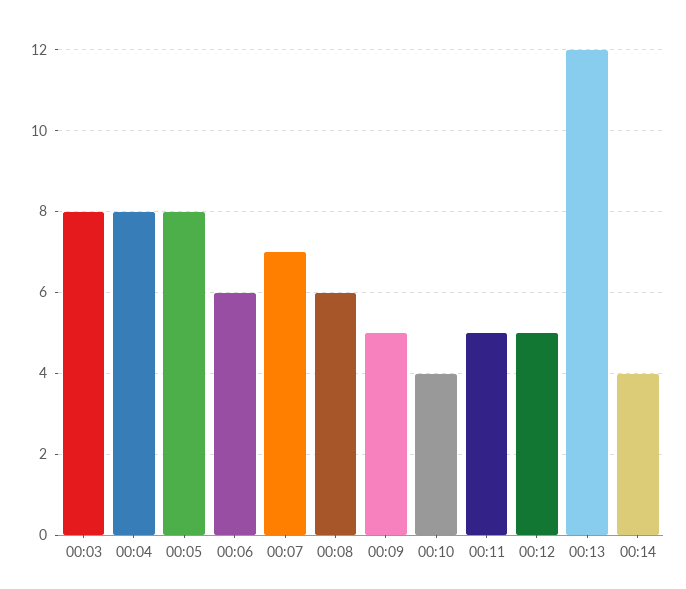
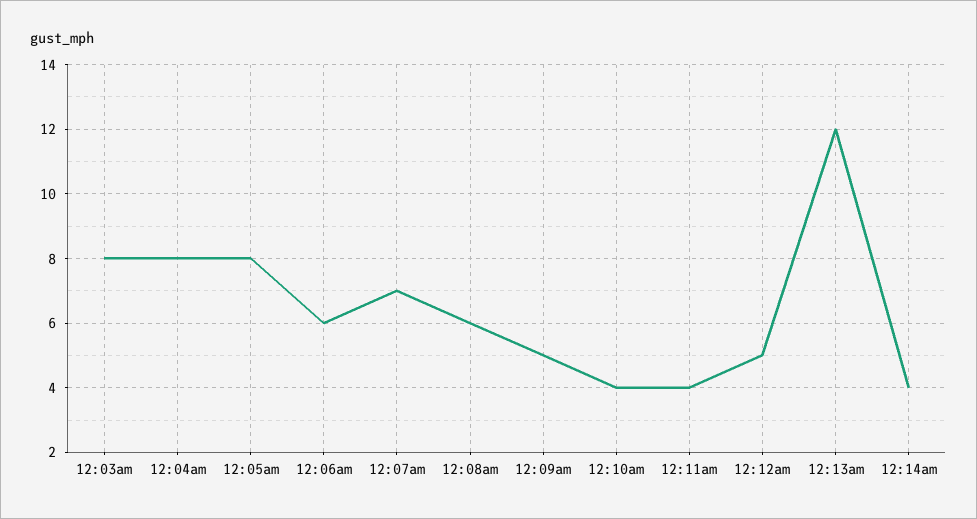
  {
    "00:03": 8,
    "00:04": 8,
    "00:05": 8,
    "00:06": 6,
    "00:07": 7,
    "00:08": 6,
    "00:09": 5,
    "00:10": 4,
-   "00:11": 5,
+   "00:11": 4,
    "00:12": 5,
    "00:13": 12,
    "00:14": 4
  }

